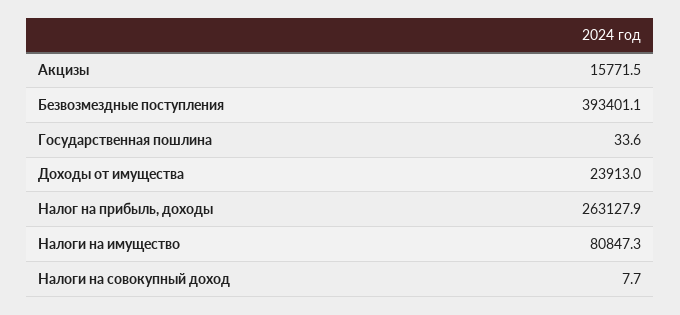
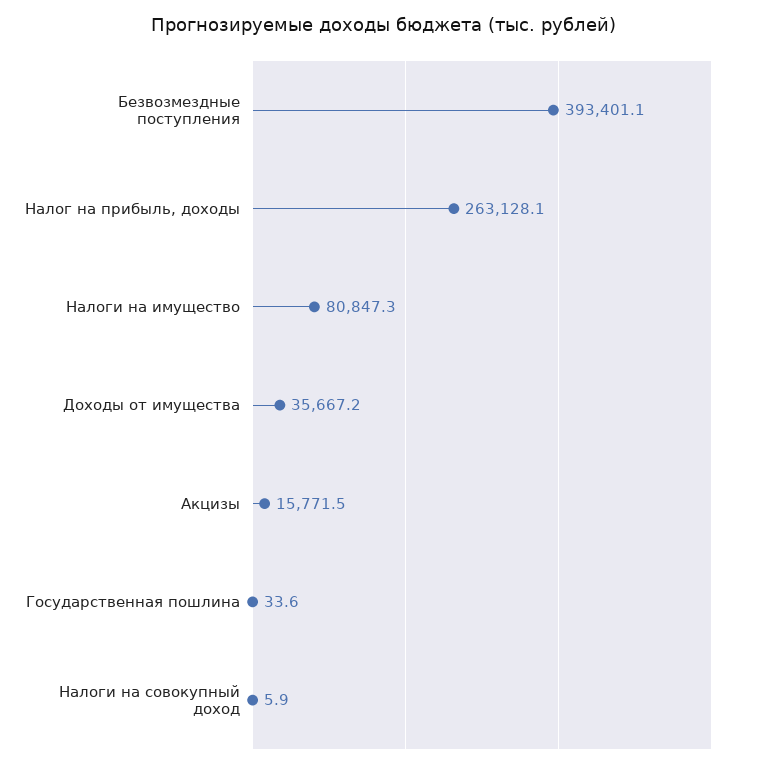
  {
    "Акцизы": 15771.5,
    "Безвозмездные поступления": 393401.1,
    "Государственная пошлина": 33.6,
-   "Доходы от имущества": 23913,
+   "Доходы от имущества": 35667.2,
-   "Налог на прибыль, доходы": 263127.9,
+   "Налог на прибыль, доходы": 263128.1,
    "Налоги на имущество": 80847.3,
-   "Налоги на совокупный доход": 7.7
+   "Налоги на совокупный доход": 5.9
  }

